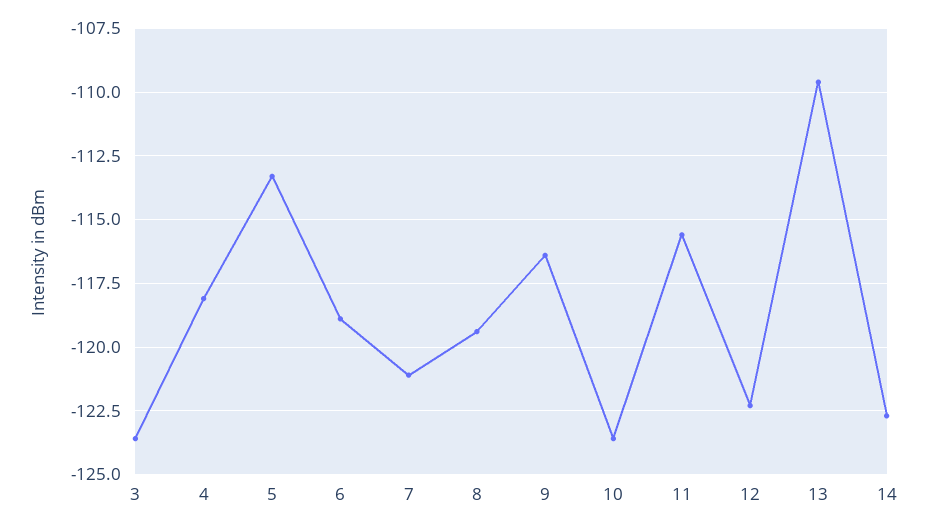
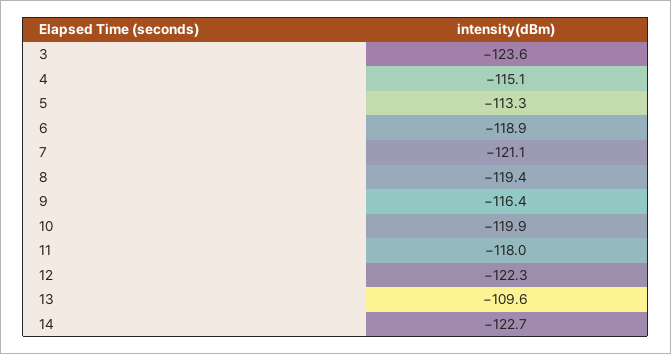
  {
    "3": -123.6,
-   "4": -118,
+   "4": -115.1,
    "5": -113.3,
    "6": -118.9,
    "7": -121.1,
    "8": -119.4,
    "9": -116.4,
-   "10": -123.5,
+   "10": -119.9,
-   "11": -115.5,
+   "11": -118,
    "12": -122.3,
    "13": -109.6,
    "14": -122.7
  }

